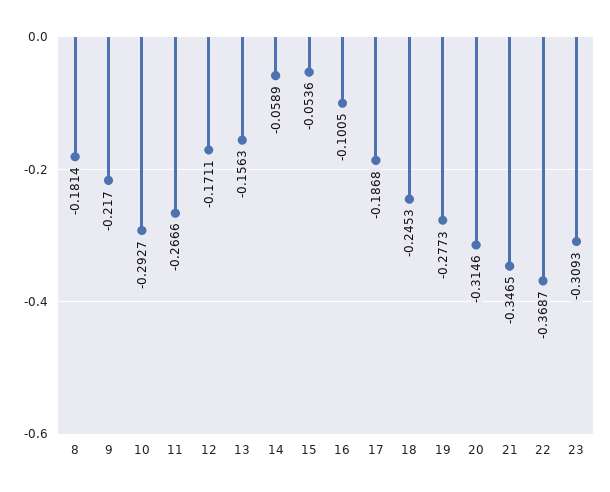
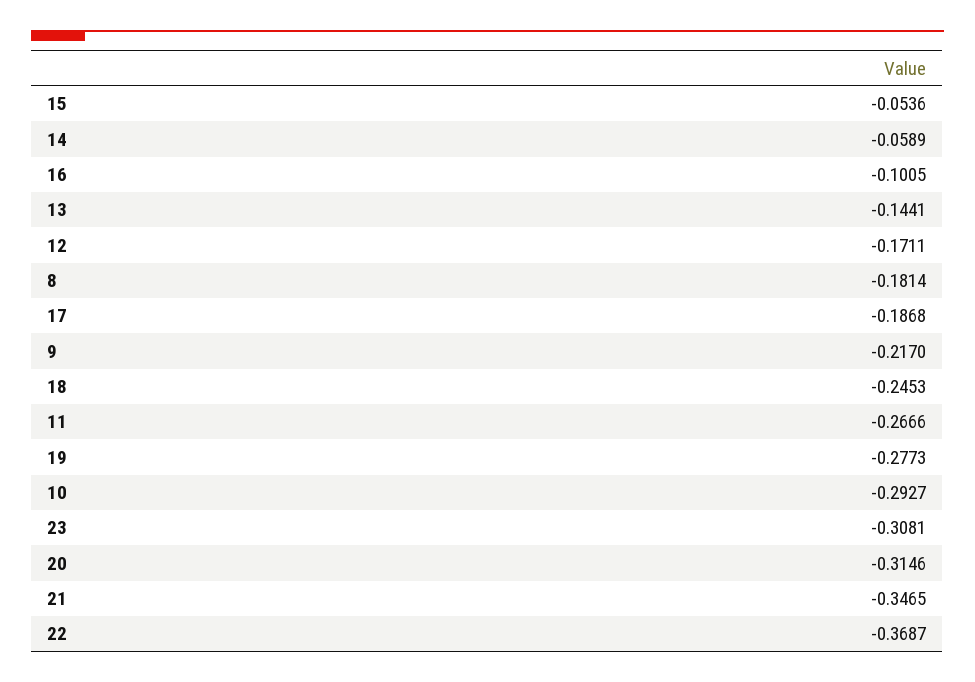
  {
    "8": -0.1814,
    "9": -0.217,
    "10": -0.2927,
    "11": -0.2666,
    "12": -0.1711,
-   "13": -0.1563,
+   "13": -0.1441,
    "14": -0.0589,
    "15": -0.0536,
    "16": -0.1005,
    "17": -0.1868,
    "18": -0.2453,
    "19": -0.2773,
    "20": -0.3146,
    "21": -0.3465,
    "22": -0.3687,
-   "23": -0.3093
+   "23": -0.3081
  }

